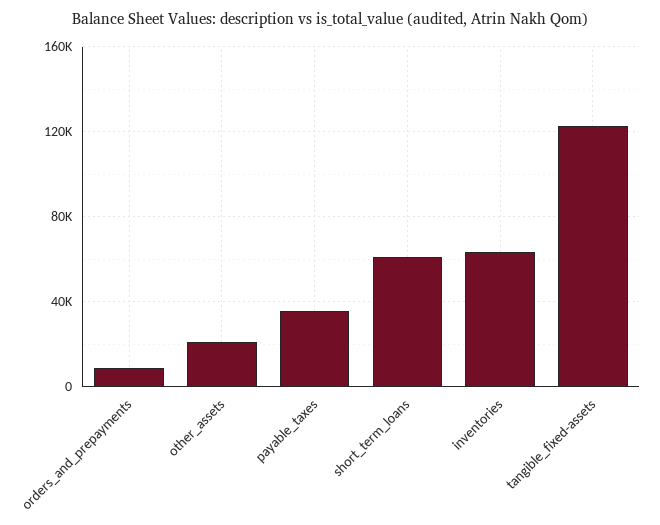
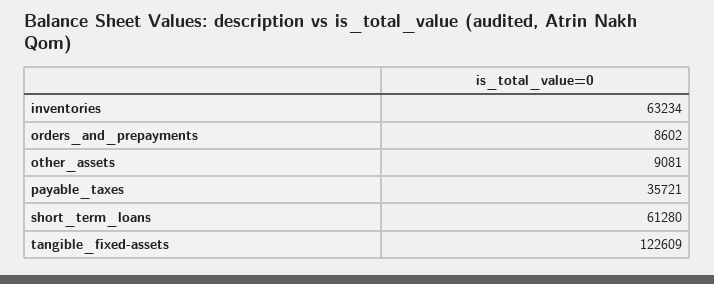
  {
    "orders_and_prepayments": 8602,
-   "other_assets": 20000,
+   "other_assets": 9081,
    "payable_taxes": 35721,
    "short_term_loans": 61280,
    "inventories": 63234,
    "tangible_fixed-assets": 122609
  }

